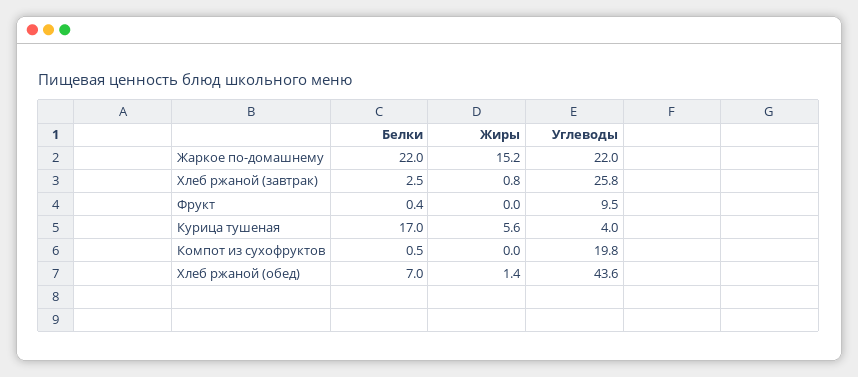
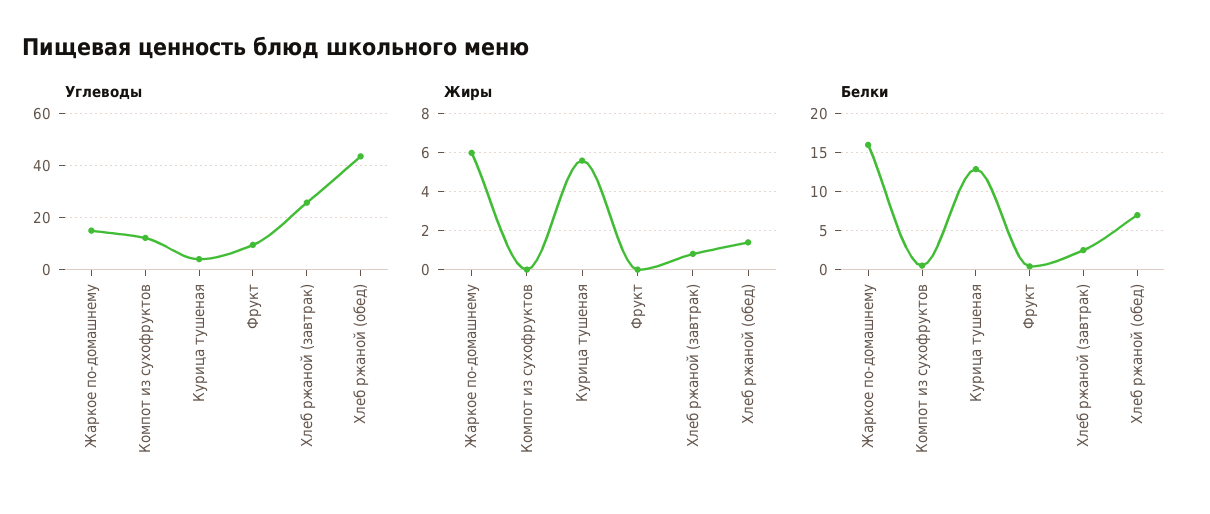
  {
    "Белки": {
-     "Жаркое по-домашнему": 22,
+     "Жаркое по-домашнему": 16,
      "Хлеб ржаной (завтрак)": 2.5,
      "Фрукт": 0.4,
-     "Курица тушеная": 17,
+     "Курица тушеная": 13,
      "Компот из сухофруктов": 0.5,
      "Хлеб ржаной (обед)": 7
    },
    "Жиры": {
-     "Жаркое по-домашнему": 15.2,
+     "Жаркое по-домашнему": 6,
      "Хлеб ржаной (завтрак)": 0.8,
      "Фрукт": 0,
      "Курица тушеная": 5.6,
      "Компот из сухофруктов": 0,
      "Хлеб ржаной (обед)": 1.4
    },
    "Углеводы": {
-     "Жаркое по-домашнему": 22,
+     "Жаркое по-домашнему": 15,
      "Хлеб ржаной (завтрак)": 25.8,
      "Фрукт": 9.5,
      "Курица тушеная": 4,
-     "Компот из сухофруктов": 19.8,
+     "Компот из сухофруктов": 12.5,
      "Хлеб ржаной (обед)": 43.6
    }
  }

